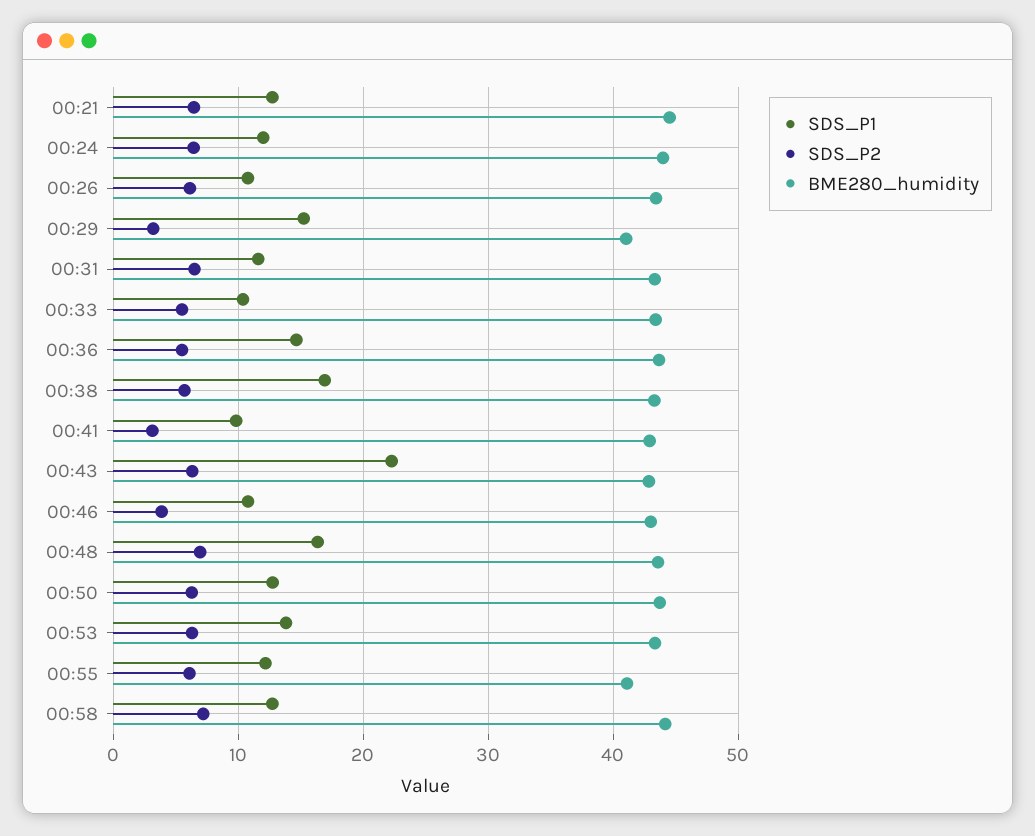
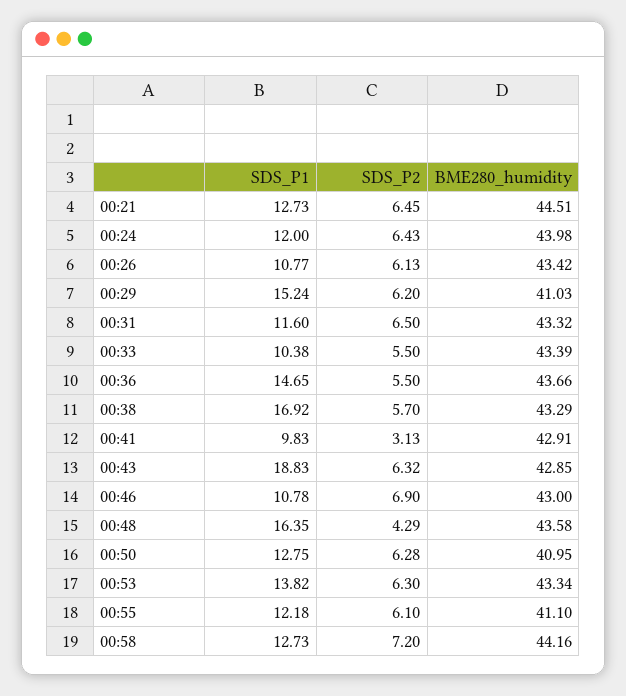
  {
    "SDS_P1": {
      "00:21": 12.73,
      "00:24": 12,
      "00:26": 10.77,
      "00:29": 15.24,
      "00:31": 11.6,
      "00:33": 10.38,
      "00:36": 14.65,
      "00:38": 16.92,
      "00:41": 9.83,
-     "00:43": 22,
+     "00:43": 18.83,
      "00:46": 10.78,
      "00:48": 16.35,
      "00:50": 12.75,
      "00:53": 13.82,
      "00:55": 12.18,
      "00:58": 12.73
    },
    "SDS_P2": {
      "00:21": 6.45,
      "00:24": 6.43,
      "00:26": 6.13,
-     "00:29": 3,
+     "00:29": 6.2,
      "00:31": 6.5,
      "00:33": 5.5,
      "00:36": 5.5,
      "00:38": 5.7,
      "00:41": 3.13,
      "00:43": 6.32,
-     "00:46": 4,
+     "00:46": 6.9,
-     "00:48": 7,
+     "00:48": 4.29,
      "00:50": 6.28,
      "00:53": 6.3,
      "00:55": 6.1,
      "00:58": 7.2
    },
    "BME280_humidity": {
      "00:21": 44.51,
      "00:24": 43.98,
      "00:26": 43.42,
      "00:29": 41.03,
      "00:31": 43.32,
      "00:33": 43.39,
      "00:36": 43.66,
      "00:38": 43.29,
      "00:41": 42.91,
      "00:43": 42.85,
      "00:46": 43,
      "00:48": 43.58,
-     "00:50": 44,
+     "00:50": 40.95,
      "00:53": 43.34,
      "00:55": 41.1,
      "00:58": 44.16
    }
  }

